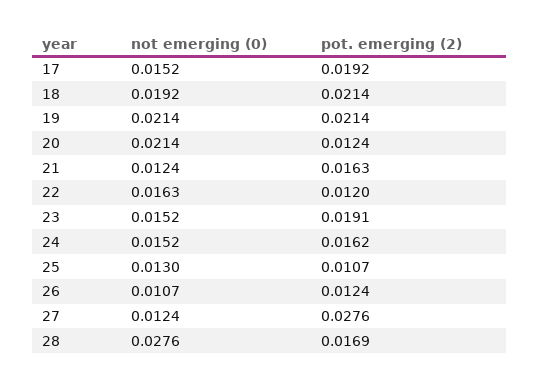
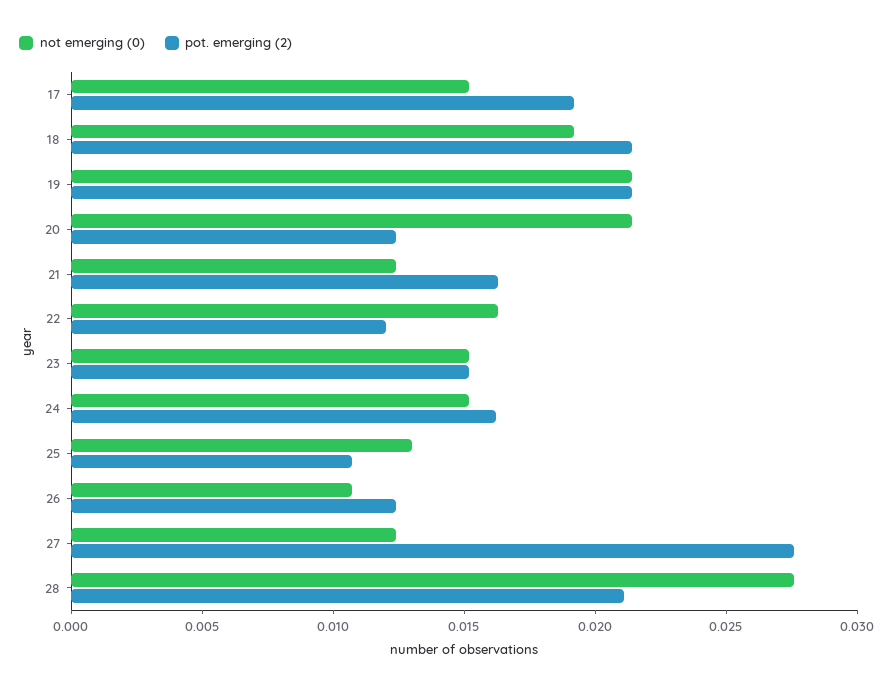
  {
    "not emerging (0)": {
      "17": 0.0152,
      "18": 0.0192,
      "19": 0.0214,
      "20": 0.0214,
      "21": 0.0124,
      "22": 0.0163,
      "23": 0.0152,
      "24": 0.0152,
      "25": 0.013,
      "26": 0.0107,
      "27": 0.0124,
      "28": 0.0276
    },
    "pot. emerging (2)": {
      "17": 0.0192,
      "18": 0.0214,
      "19": 0.0214,
      "20": 0.0124,
      "21": 0.0163,
      "22": 0.012,
-     "23": 0.0191,
+     "23": 0.015,
      "24": 0.0162,
      "25": 0.0107,
      "26": 0.0124,
      "27": 0.0276,
-     "28": 0.0169
+     "28": 0.021
    }
  }

